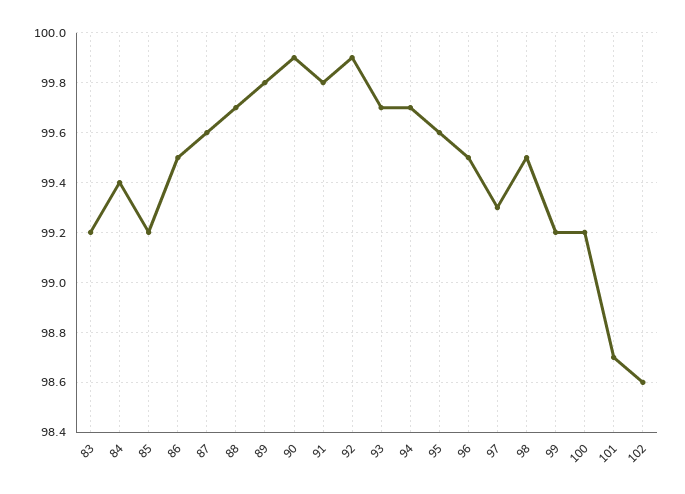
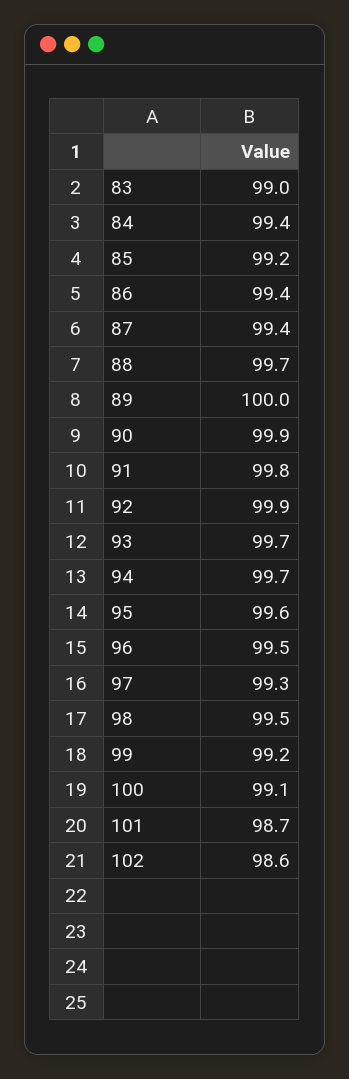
  {
-   "83": 99.2,
+   "83": 99,
    "84": 99.4,
    "85": 99.2,
-   "86": 99.5,
+   "86": 99.4,
-   "87": 99.6,
+   "87": 99.4,
    "88": 99.7,
-   "89": 99.8,
+   "89": 100,
    "90": 99.9,
    "91": 99.8,
    "92": 99.9,
    "93": 99.7,
    "94": 99.7,
    "95": 99.6,
    "96": 99.5,
    "97": 99.3,
    "98": 99.5,
    "99": 99.2,
-   "100": 99.2,
+   "100": 99.1,
    "101": 98.7,
    "102": 98.6
  }

